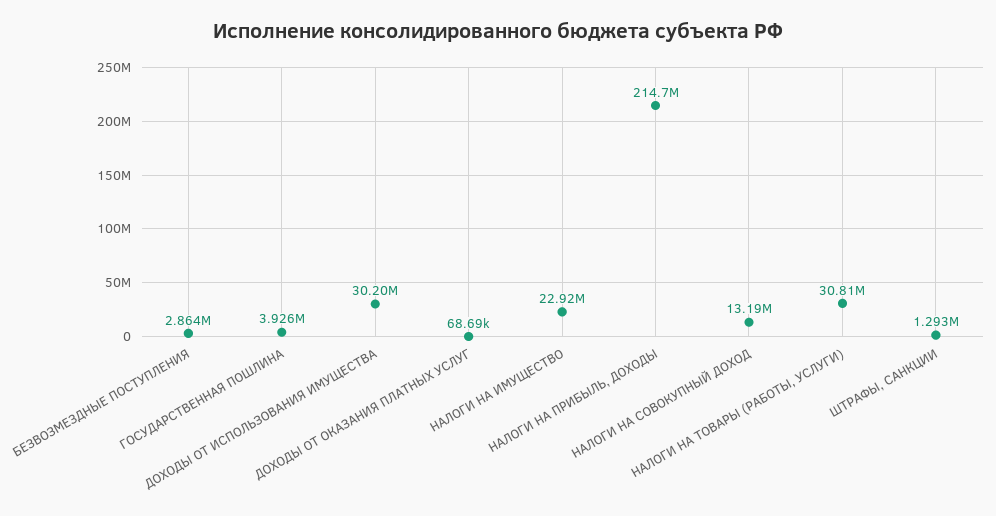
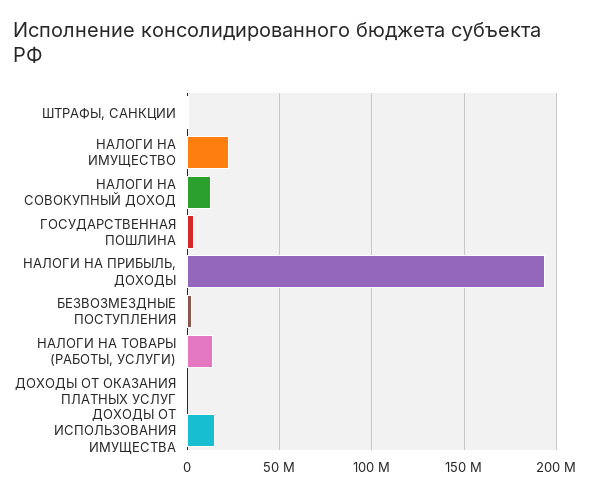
  {
    "БЕЗВОЗМЕЗДНЫЕ ПОСТУПЛЕНИЯ": 2864000,
    "ГОСУДАРСТВЕННАЯ ПОШЛИНА": 3926000,
-   "ДОХОДЫ ОТ ИСПОЛЬЗОВАНИЯ ИМУЩЕСТВА": 30200000,
+   "ДОХОДЫ ОТ ИСПОЛЬЗОВАНИЯ ИМУЩЕСТВА": 15000000,
    "ДОХОДЫ ОТ ОКАЗАНИЯ ПЛАТНЫХ УСЛУГ": 68690,
    "НАЛОГИ НА ИМУЩЕСТВО": 22920000,
-   "НАЛОГИ НА ПРИБЫЛЬ, ДОХОДЫ": 214700000,
+   "НАЛОГИ НА ПРИБЫЛЬ, ДОХОДЫ": 195000000,
    "НАЛОГИ НА СОВОКУПНЫЙ ДОХОД": 13190000,
-   "НАЛОГИ НА ТОВАРЫ (РАБОТЫ, УСЛУГИ)": 30810000,
+   "НАЛОГИ НА ТОВАРЫ (РАБОТЫ, УСЛУГИ)": 15000000,
    "ШТРАФЫ, САНКЦИИ": 1293000
  }

